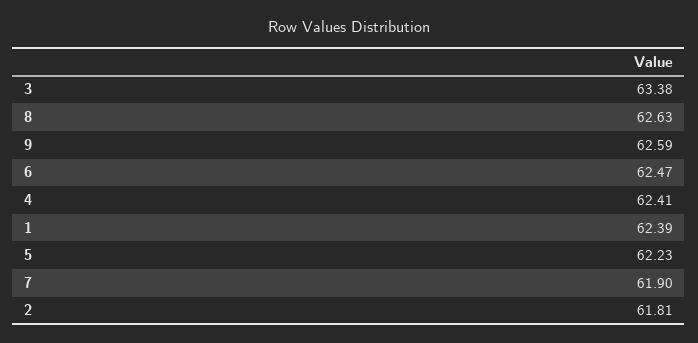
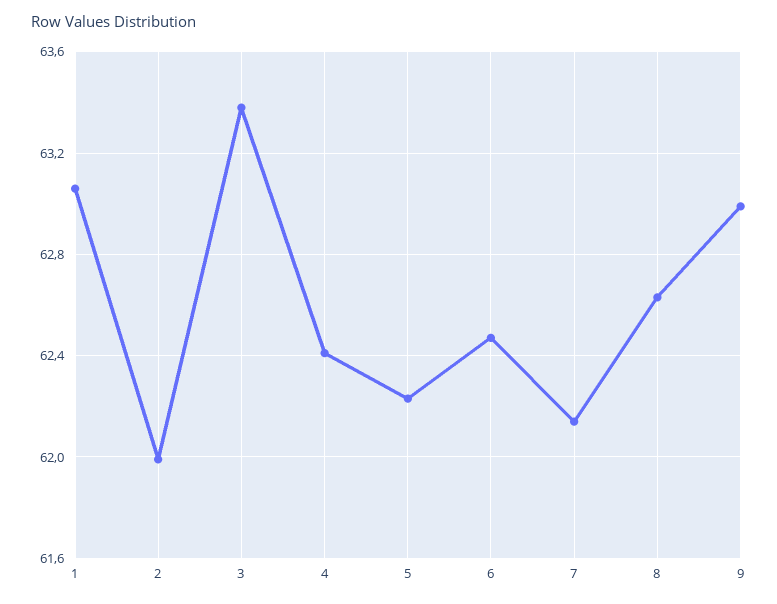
  {
    "3": 63.38,
    "8": 62.63,
-   "9": 62.59,
+   "9": 63,
    "6": 62.47,
    "4": 62.41,
-   "1": 62.39,
+   "1": 63.05,
    "5": 62.23,
-   "7": 61.9,
+   "7": 62.15,
-   "2": 61.81
+   "2": 62
  }

